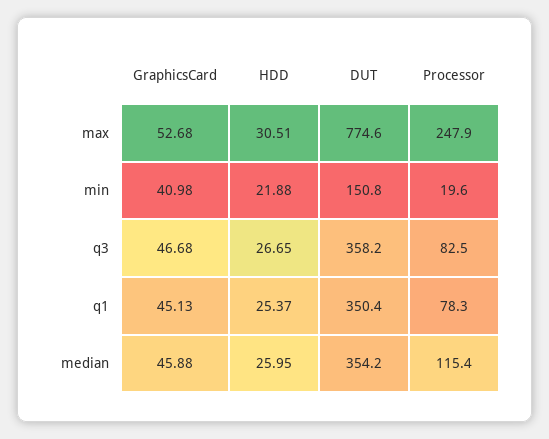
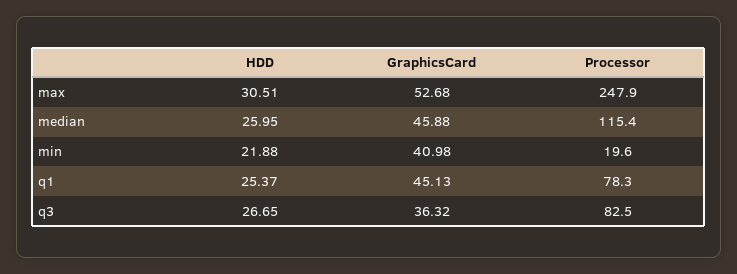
  {
    "GraphicsCard": {
      "max": 52.68,
      "min": 40.98,
-     "q3": 46.68,
+     "q3": 36.32,
      "q1": 45.13,
      "median": 45.88
    },
    "HDD": {
      "max": 30.51,
      "min": 21.88,
      "q3": 26.65,
      "q1": 25.37,
      "median": 25.95
    },
-   "DUT": {
-     "max": 774.6,
-     "min": 150.8,
-     "q3": 358.2,
-     "q1": 350.4,
-     "median": 354.2
-   },
    "Processor": {
      "max": 247.9,
      "min": 19.6,
      "q3": 82.5,
      "q1": 78.3,
      "median": 115.4
    }
  }

